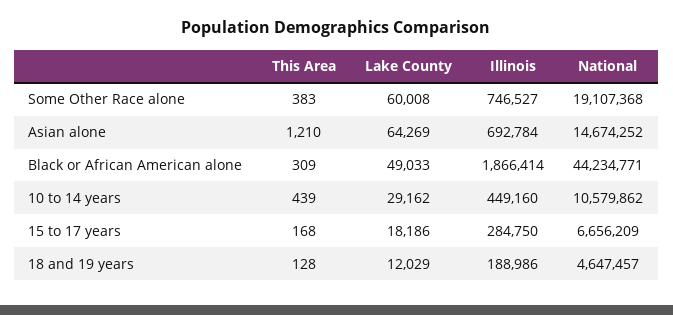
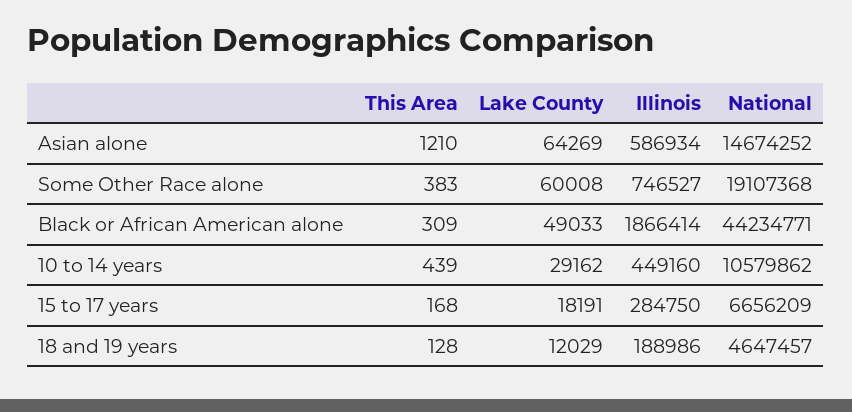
  {
    "This Area": {
      "Some Other Race alone": 383,
      "Asian alone": 1210,
      "Black or African American alone": 309,
      "10 to 14 years": 439,
      "15 to 17 years": 168,
      "18 and 19 years": 128
    },
    "Lake County": {
      "Some Other Race alone": 60008,
      "Asian alone": 64269,
      "Black or African American alone": 49033,
      "10 to 14 years": 29162,
-     "15 to 17 years": 18186,
+     "15 to 17 years": 18191,
      "18 and 19 years": 12029
    },
    "Illinois": {
      "Some Other Race alone": 746527,
-     "Asian alone": 692784,
+     "Asian alone": 586934,
      "Black or African American alone": 1866414,
      "10 to 14 years": 449160,
      "15 to 17 years": 284750,
      "18 and 19 years": 188986
    },
    "National": {
      "Some Other Race alone": 19107368,
      "Asian alone": 14674252,
      "Black or African American alone": 44234771,
      "10 to 14 years": 10579862,
      "15 to 17 years": 6656209,
      "18 and 19 years": 4647457
    }
  }

